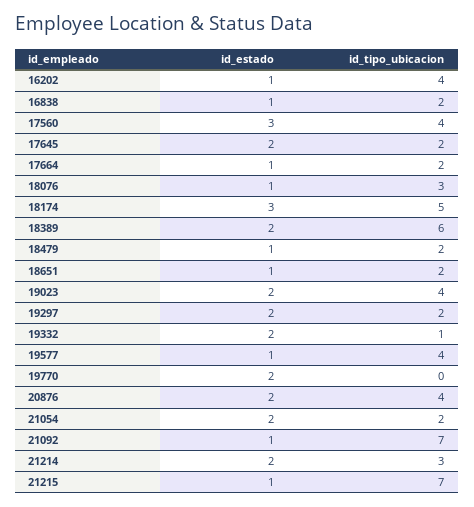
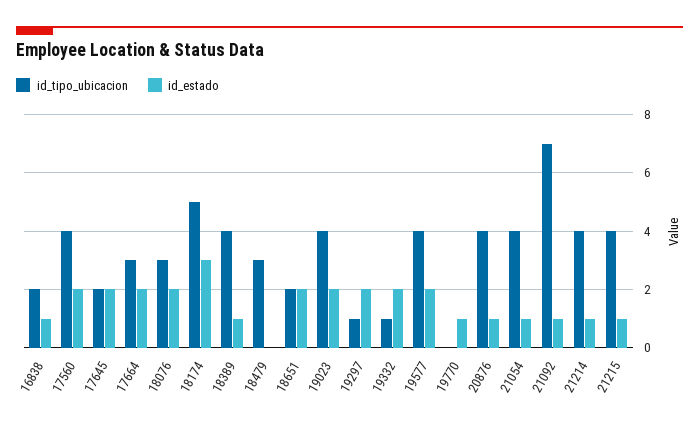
  {
    "id_estado": {
-     "16202": 1,
      "16838": 1,
-     "17560": 3,
+     "17560": 2,
      "17645": 2,
-     "17664": 1,
+     "17664": 2,
-     "18076": 1,
+     "18076": 2,
      "18174": 3,
-     "18389": 2,
+     "18389": 1,
-     "18479": 1,
+     "18479": 0,
-     "18651": 1,
+     "18651": 2,
      "19023": 2,
      "19297": 2,
      "19332": 2,
-     "19577": 1,
+     "19577": 2,
-     "19770": 2,
+     "19770": 1,
-     "20876": 2,
+     "20876": 1,
-     "21054": 2,
+     "21054": 1,
      "21092": 1,
-     "21214": 2,
+     "21214": 1,
      "21215": 1
    },
    "id_tipo_ubicacion": {
-     "16202": 4,
      "16838": 2,
      "17560": 4,
      "17645": 2,
-     "17664": 2,
+     "17664": 3,
      "18076": 3,
      "18174": 5,
-     "18389": 6,
+     "18389": 4,
-     "18479": 2,
+     "18479": 3,
      "18651": 2,
      "19023": 4,
-     "19297": 2,
+     "19297": 1,
      "19332": 1,
      "19577": 4,
      "19770": 0,
      "20876": 4,
-     "21054": 2,
+     "21054": 4,
      "21092": 7,
-     "21214": 3,
+     "21214": 4,
-     "21215": 7
+     "21215": 4
    }
  }

